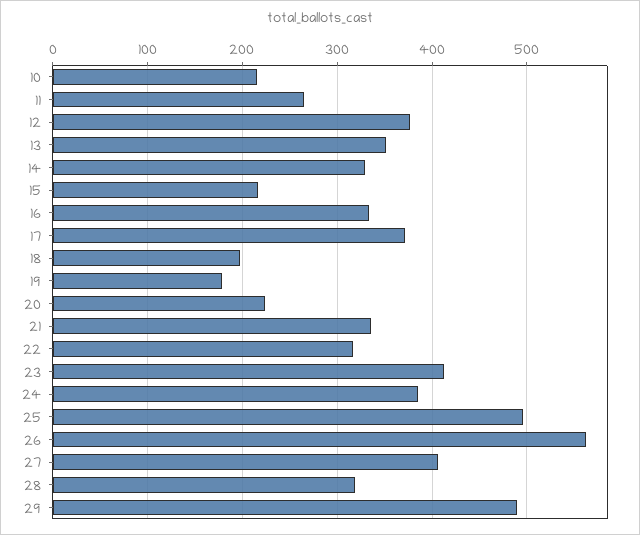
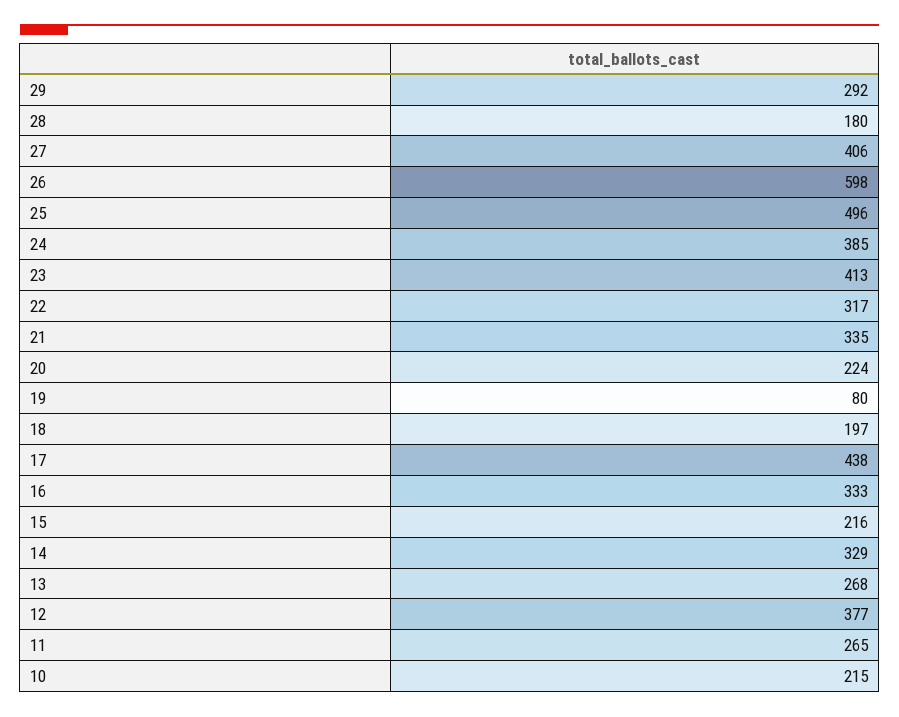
  {
    "10": 215,
    "11": 265,
    "12": 377,
-   "13": 350,
+   "13": 268,
    "14": 329,
    "15": 216,
    "16": 333,
-   "17": 370,
+   "17": 438,
    "18": 197,
-   "19": 180,
+   "19": 80,
    "20": 224,
    "21": 335,
    "22": 317,
    "23": 413,
    "24": 385,
    "25": 496,
-   "26": 560,
+   "26": 598,
    "27": 406,
-   "28": 320,
+   "28": 180,
-   "29": 490
+   "29": 292
  }

